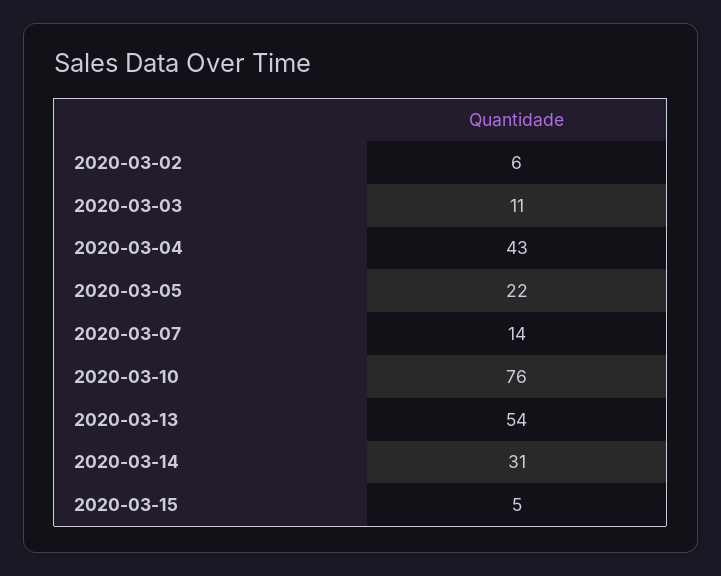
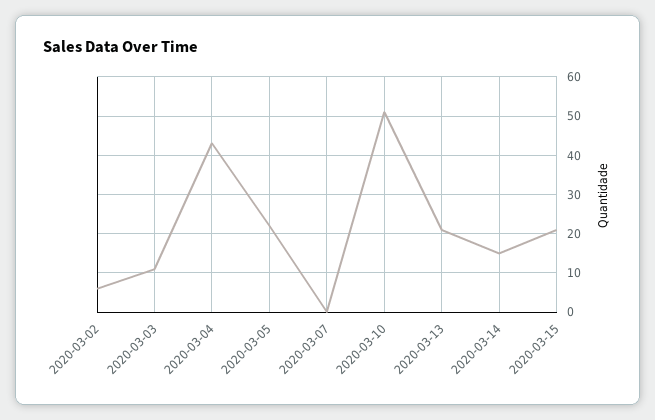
  {
    "2020-03-02": 6,
    "2020-03-03": 11,
    "2020-03-04": 43,
    "2020-03-05": 22,
-   "2020-03-07": 14,
+   "2020-03-07": 0,
-   "2020-03-10": 76,
+   "2020-03-10": 50,
-   "2020-03-13": 54,
+   "2020-03-13": 20,
-   "2020-03-14": 31,
+   "2020-03-14": 15,
-   "2020-03-15": 5
+   "2020-03-15": 20
  }

